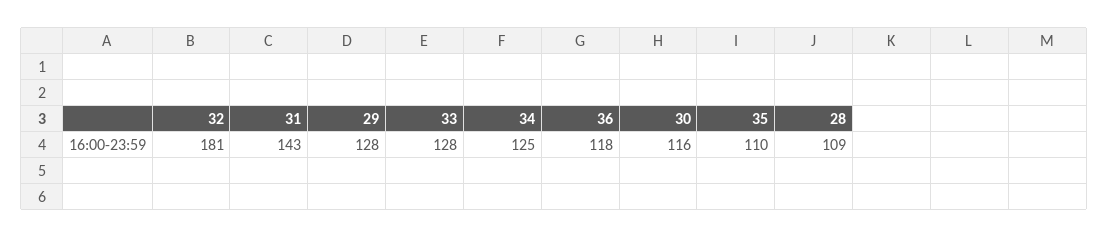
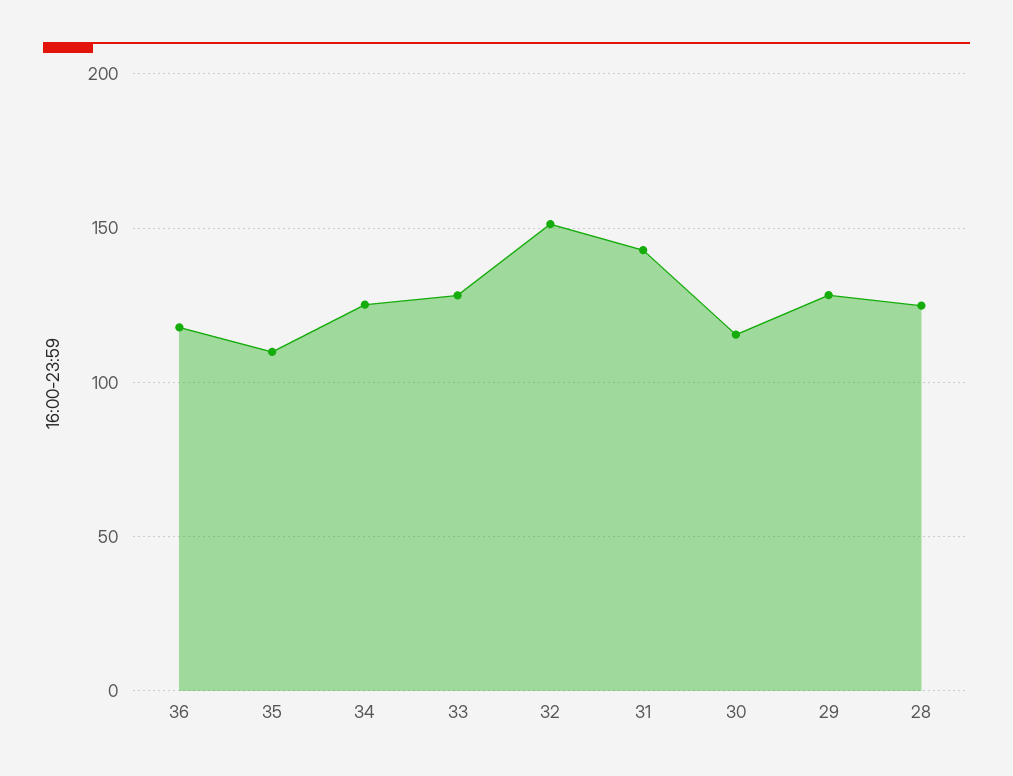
  {
-   "32": 181,
+   "32": 150,
    "31": 143,
    "29": 128,
    "33": 128,
    "34": 125,
    "36": 118,
    "30": 116,
    "35": 110,
-   "28": 109
+   "28": 125
  }

